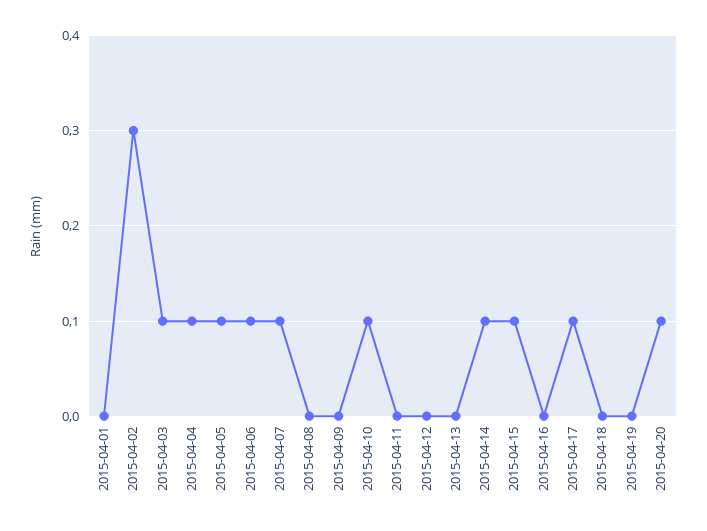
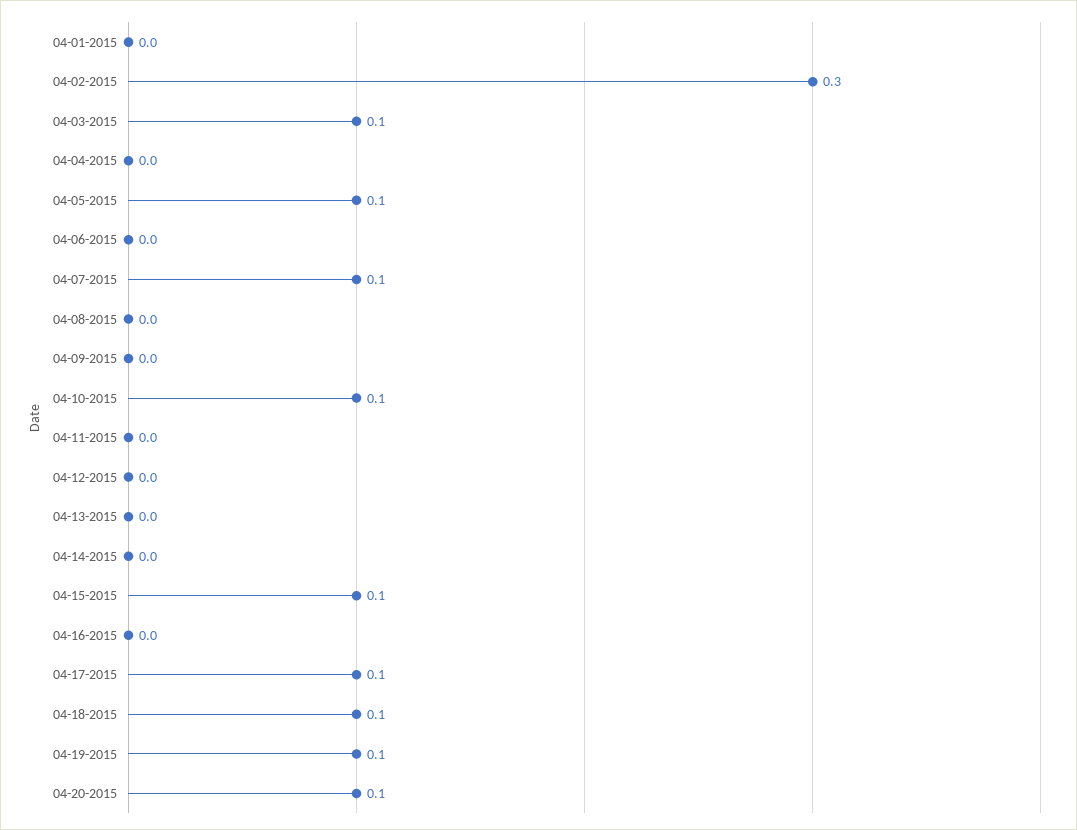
  {
    "2015-04-01": 0,
    "2015-04-02": 0.3,
    "2015-04-03": 0.1,
-   "2015-04-04": 0.1,
+   "2015-04-04": 0,
    "2015-04-05": 0.1,
-   "2015-04-06": 0.1,
+   "2015-04-06": 0,
    "2015-04-07": 0.1,
    "2015-04-08": 0,
    "2015-04-09": 0,
    "2015-04-10": 0.1,
    "2015-04-11": 0,
    "2015-04-12": 0,
    "2015-04-13": 0,
-   "2015-04-14": 0.1,
+   "2015-04-14": 0,
    "2015-04-15": 0.1,
    "2015-04-16": 0,
    "2015-04-17": 0.1,
-   "2015-04-18": 0,
+   "2015-04-18": 0.1,
-   "2015-04-19": 0,
+   "2015-04-19": 0.1,
    "2015-04-20": 0.1
  }

